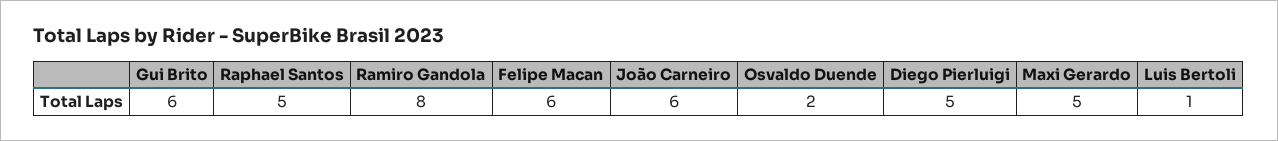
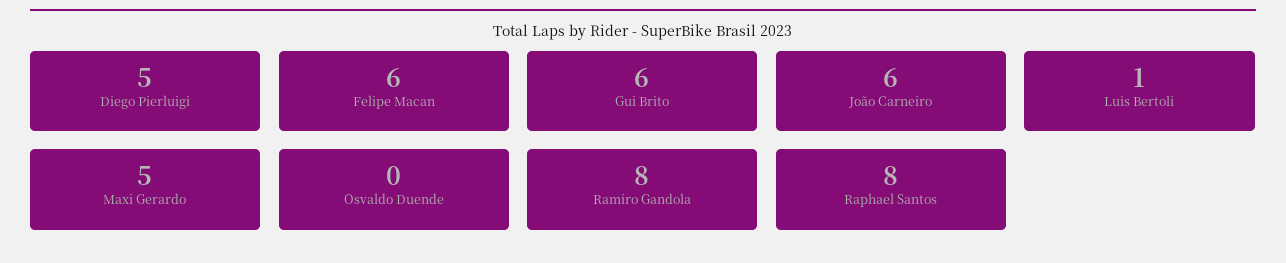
  {
    "Gui Brito": 6,
-   "Raphael Santos": 5,
+   "Raphael Santos": 8,
    "Ramiro Gandola": 8,
    "Felipe Macan": 6,
    "João Carneiro": 6,
-   "Osvaldo Duende": 2,
+   "Osvaldo Duende": 0,
    "Diego Pierluigi": 5,
    "Maxi Gerardo": 5,
    "Luis Bertoli": 1
  }

